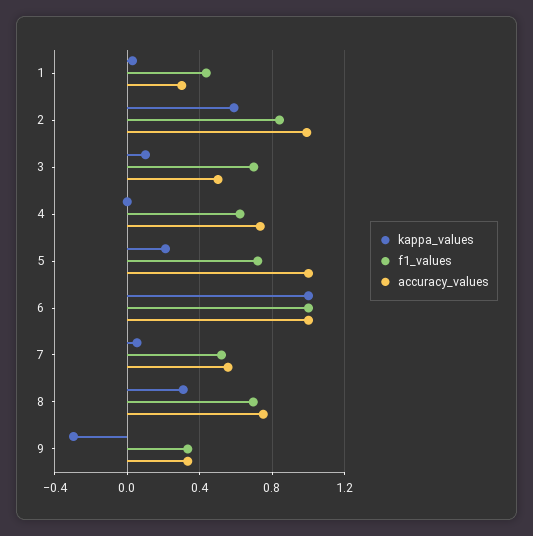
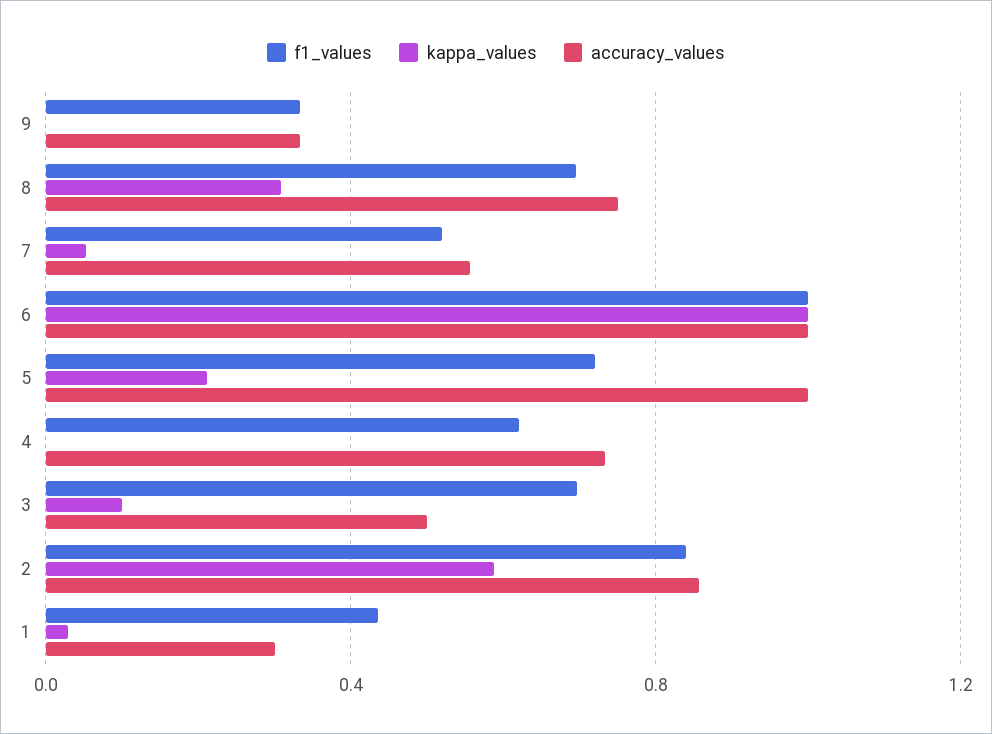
  {
    "kappa_values": {
      "1": 0.05,
      "2": 0.6,
      "3": 0.1,
      "4": 0,
      "5": 0.2,
      "6": 1,
      "7": 0.05,
      "8": 0.3,
-     "9": -0.3
+     "9": 0
    },
    "f1_values": {
      "1": 0.45,
      "2": 0.85,
      "3": 0.7,
      "4": 0.6,
      "5": 0.7,
      "6": 1,
      "7": 0.5,
      "8": 0.7,
      "9": 0.35
    },
    "accuracy_values": {
      "1": 0.3,
-     "2": 1,
+     "2": 0.85,
      "3": 0.5,
      "4": 0.75,
      "5": 1,
      "6": 1,
      "7": 0.55,
      "8": 0.75,
      "9": 0.35
    }
  }

